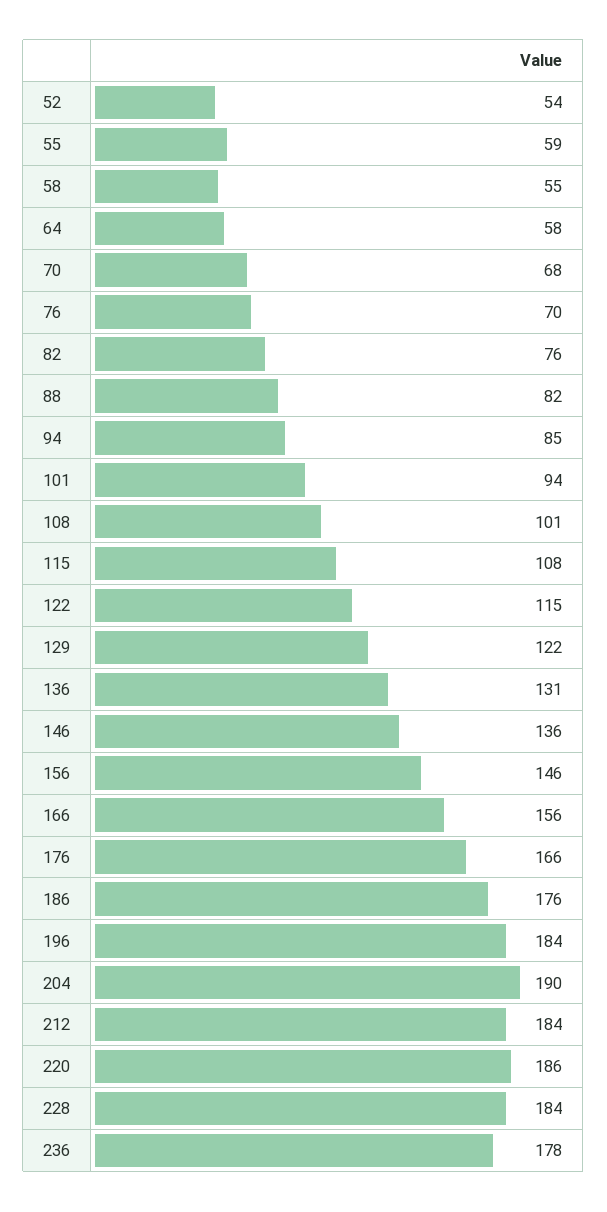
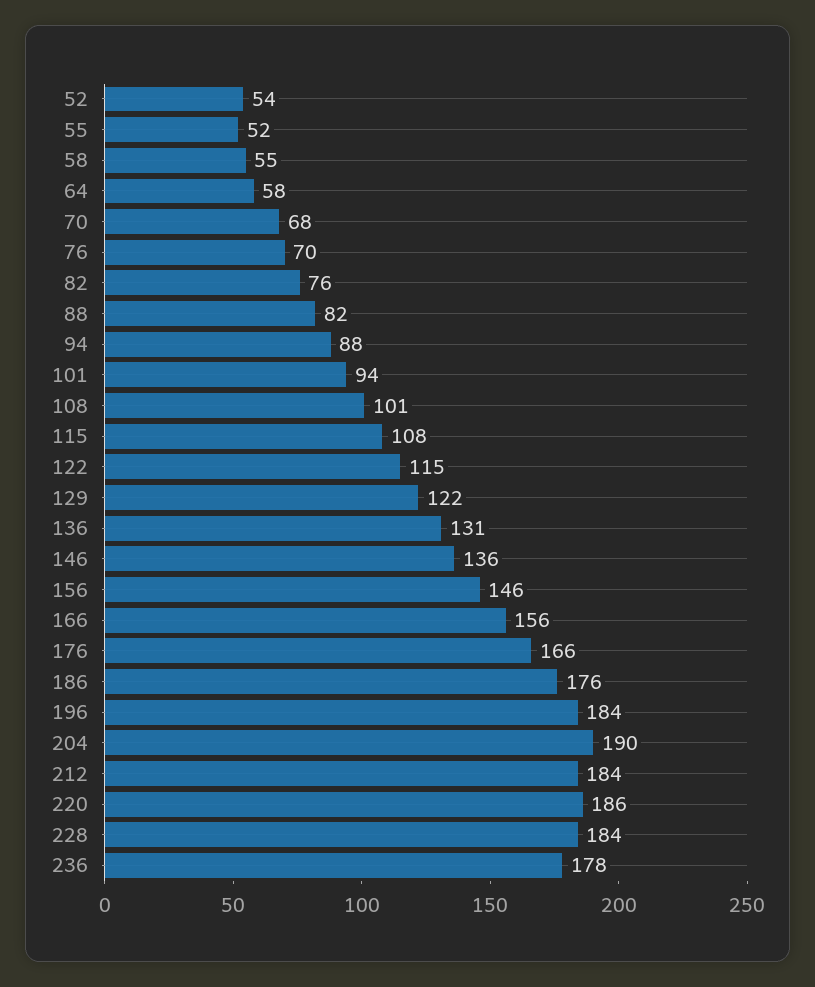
  {
    "52": 54,
-   "55": 59,
+   "55": 52,
    "58": 55,
    "64": 58,
    "70": 68,
    "76": 70,
    "82": 76,
    "88": 82,
-   "94": 85,
+   "94": 88,
    "101": 94,
    "108": 101,
    "115": 108,
    "122": 115,
    "129": 122,
    "136": 131,
    "146": 136,
    "156": 146,
    "166": 156,
    "176": 166,
    "186": 176,
    "196": 184,
    "204": 190,
    "212": 184,
    "220": 186,
    "228": 184,
    "236": 178
  }

